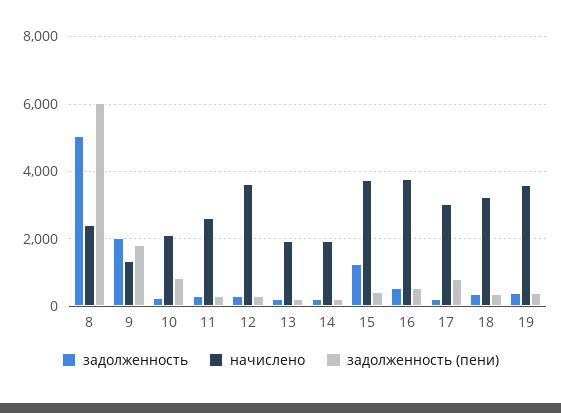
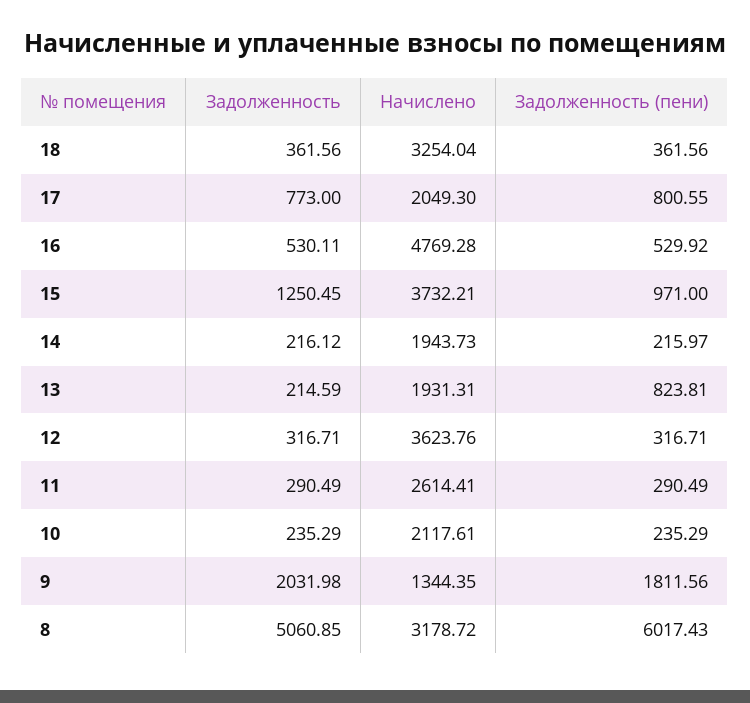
  {
    "задолженность": {
      "8": 5060.85,
      "9": 2031.98,
      "10": 235.29,
      "11": 290.49,
      "12": 316.71,
      "13": 214.59,
      "14": 216.12,
      "15": 1250.45,
      "16": 530.11,
-     "17": 200,
+     "17": 773,
-     "18": 361.56,
+     "18": 361.56
-     "19": 400
    },
    "начислено": {
-     "8": 2400,
+     "8": 3178.72,
      "9": 1344.35,
      "10": 2117.61,
      "11": 2614.41,
      "12": 3623.76,
      "13": 1931.31,
      "14": 1943.73,
      "15": 3732.21,
-     "16": 3800,
+     "16": 4769.28,
-     "17": 3000,
+     "17": 2049.3,
-     "18": 3254.04,
+     "18": 3254.04
-     "19": 3600
    },
    "задолженность (пени)": {
      "8": 6017.43,
      "9": 1811.56,
-     "10": 800,
+     "10": 235.29,
      "11": 290.49,
      "12": 316.71,
-     "13": 200,
+     "13": 823.81,
      "14": 215.97,
-     "15": 400,
+     "15": 971,
      "16": 529.92,
      "17": 800.55,
-     "18": 361.56,
+     "18": 361.56
-     "19": 400
    }
  }

